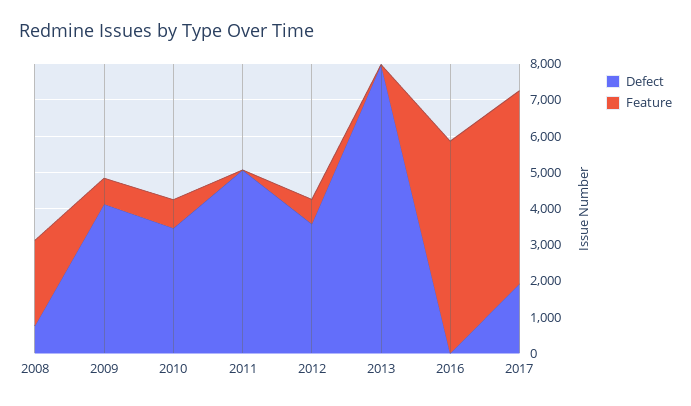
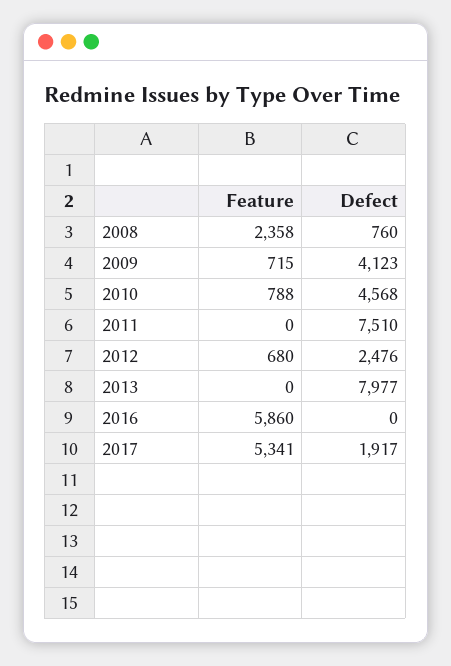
  {
    "Defect": {
      "2008": 760,
      "2009": 4123,
-     "2010": 3500,
+     "2010": 4568,
-     "2011": 5000,
+     "2011": 7510,
-     "2012": 3500,
+     "2012": 2476,
      "2013": 7977,
      "2016": 0,
      "2017": 1917
    },
    "Feature": {
      "2008": 2358,
      "2009": 715,
      "2010": 788,
      "2011": 0,
      "2012": 680,
      "2013": 0,
      "2016": 5860,
      "2017": 5341
    }
  }

